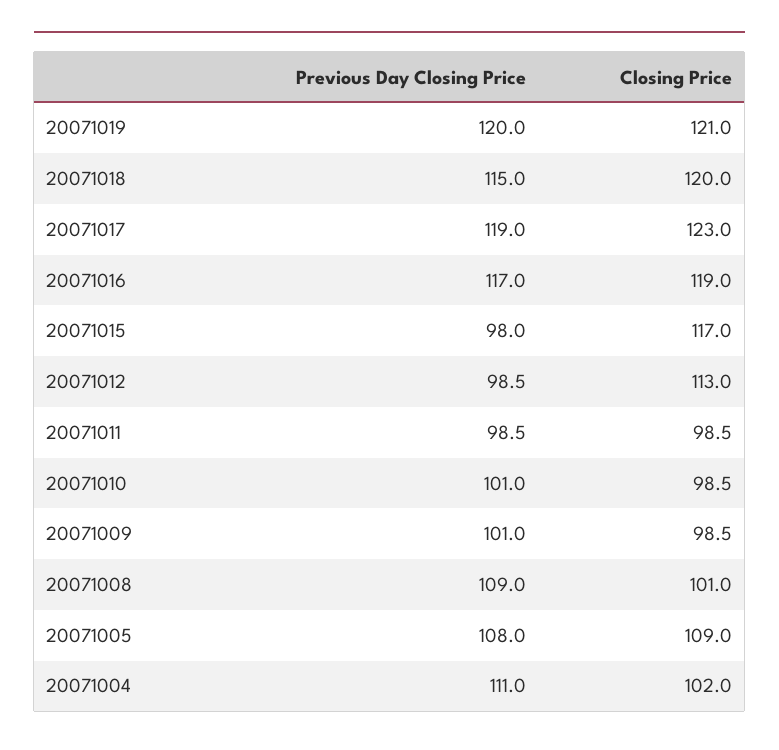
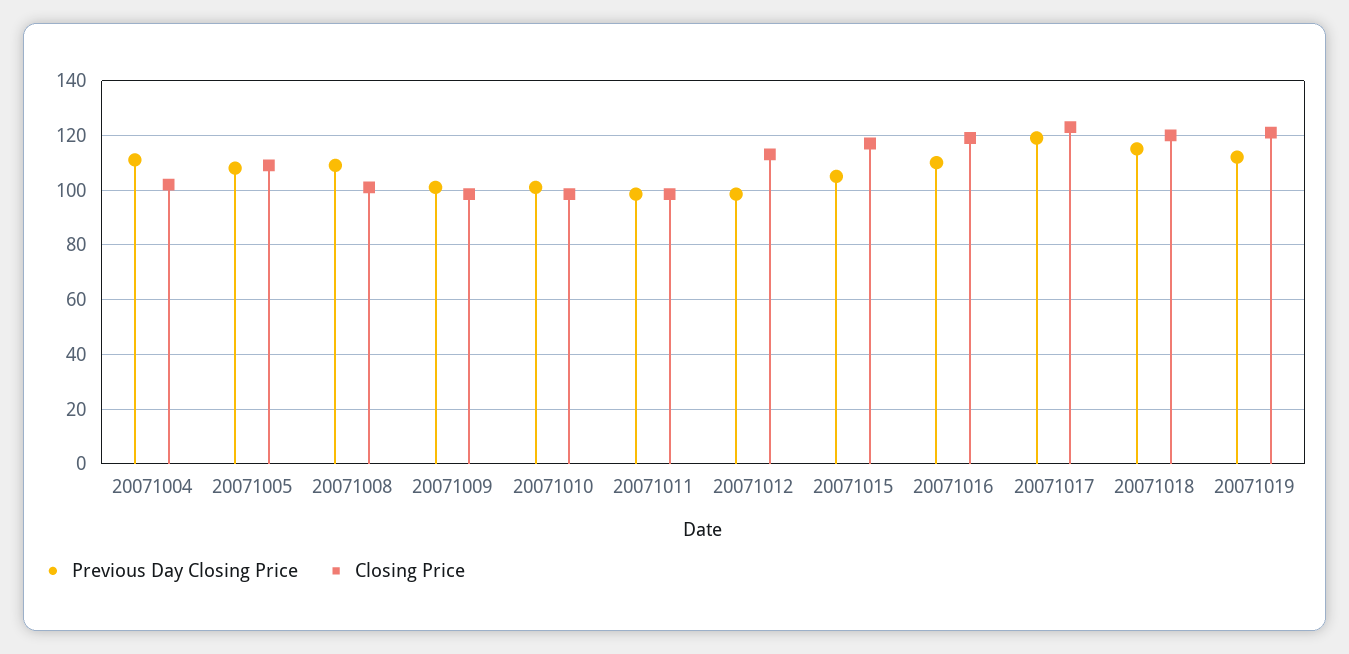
  {
    "Previous Day Closing Price": {
-     "20071019": 120,
+     "20071019": 112.5,
      "20071018": 115,
      "20071017": 119,
-     "20071016": 117,
+     "20071016": 110,
-     "20071015": 98,
+     "20071015": 105,
      "20071012": 98.5,
      "20071011": 98.5,
      "20071010": 101,
      "20071009": 101,
      "20071008": 109,
      "20071005": 108,
      "20071004": 111
    },
    "Closing Price": {
      "20071019": 121,
      "20071018": 120,
      "20071017": 123,
      "20071016": 119,
      "20071015": 117,
      "20071012": 113,
      "20071011": 98.5,
      "20071010": 98.5,
      "20071009": 98.5,
      "20071008": 101,
      "20071005": 109,
      "20071004": 102
    }
  }

